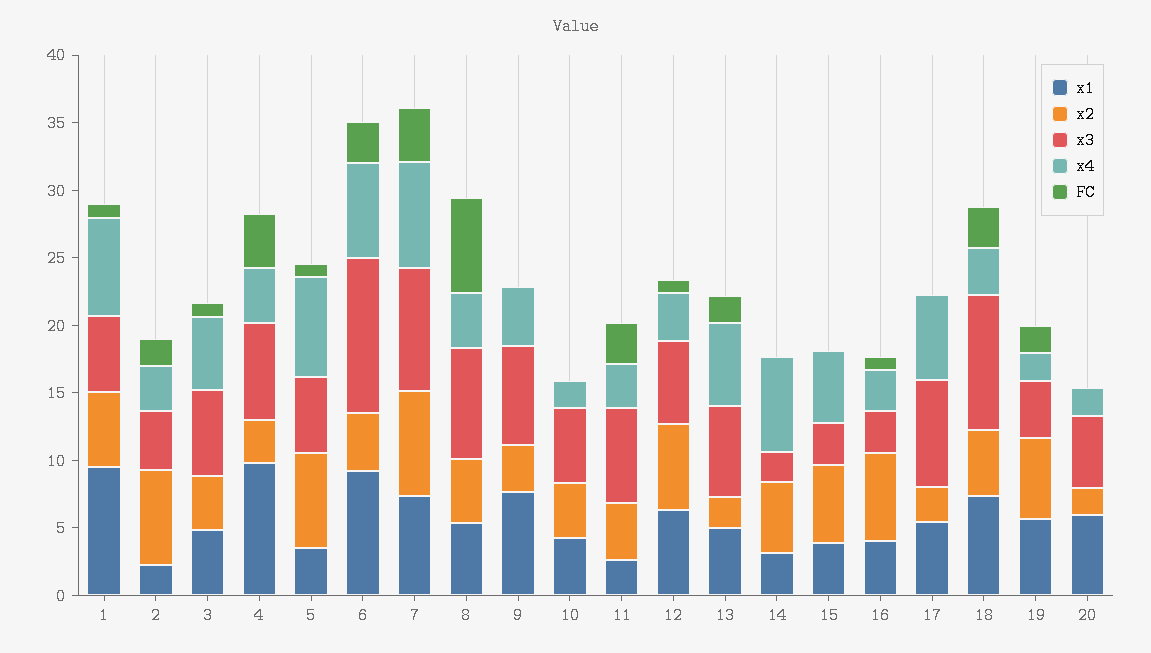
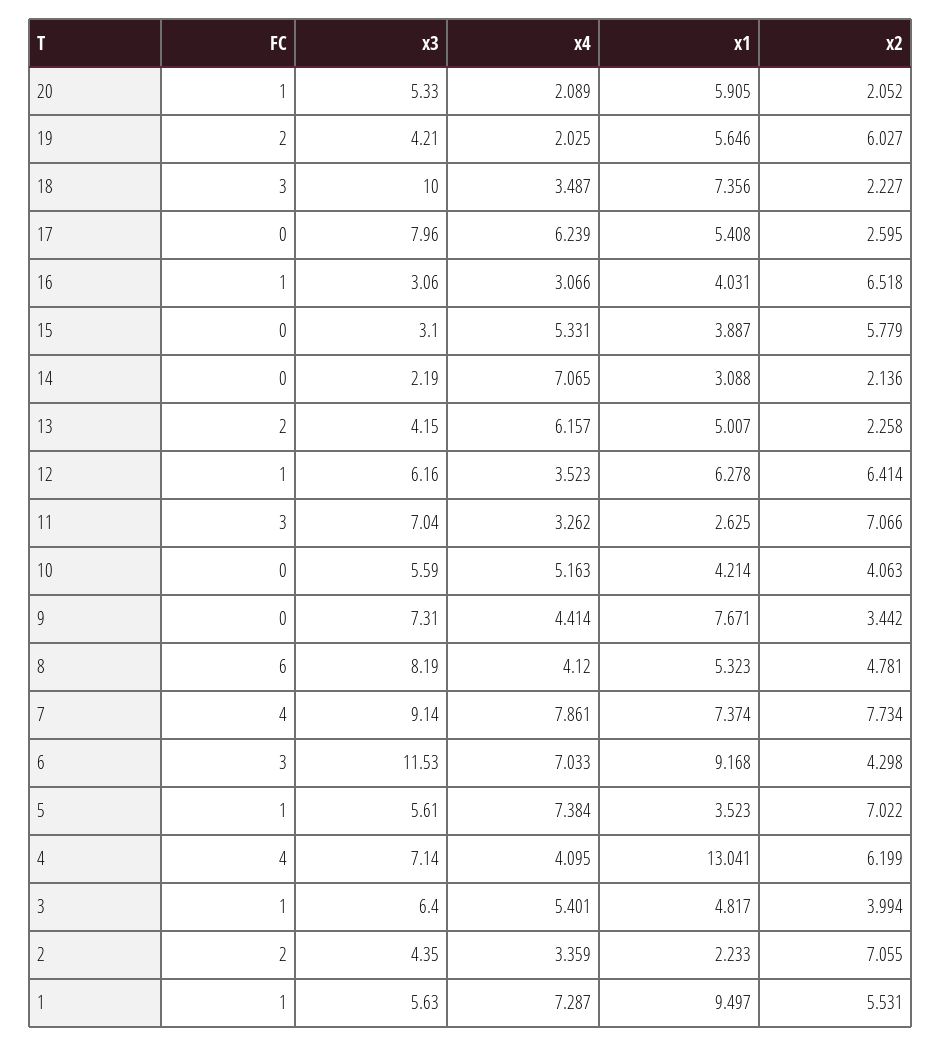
  {
    "x1": {
      "1": 9.497,
      "2": 2.233,
      "3": 4.817,
-     "4": 10,
+     "4": 13.041,
      "5": 3.523,
      "6": 9.168,
      "7": 7.374,
      "8": 5.323,
      "9": 7.671,
      "10": 4.214,
      "11": 2.625,
      "12": 6.278,
      "13": 5.007,
      "14": 3.088,
      "15": 3.887,
      "16": 4.031,
      "17": 5.408,
      "18": 7.356,
      "19": 5.646,
      "20": 5.905
    },
    "x2": {
      "1": 5.531,
      "2": 7.055,
      "3": 3.994,
-     "4": 3,
+     "4": 6.199,
      "5": 7.022,
      "6": 4.298,
      "7": 7.734,
      "8": 4.781,
      "9": 3.442,
      "10": 4.063,
-     "11": 4,
+     "11": 7.066,
      "12": 6.414,
      "13": 2.258,
-     "14": 5,
+     "14": 2.136,
      "15": 5.779,
      "16": 6.518,
      "17": 2.595,
-     "18": 5,
+     "18": 2.227,
      "19": 6.027,
      "20": 2.052
    },
    "x3": {
      "1": 5.63,
      "2": 4.35,
      "3": 6.4,
      "4": 7.14,
      "5": 5.61,
      "6": 11.53,
      "7": 9.14,
      "8": 8.19,
      "9": 7.31,
      "10": 5.59,
      "11": 7.04,
      "12": 6.16,
-     "13": 7,
+     "13": 4.15,
      "14": 2.19,
      "15": 3.1,
      "16": 3.06,
      "17": 7.96,
      "18": 10,
      "19": 4.21,
      "20": 5.33
    },
    "x4": {
      "1": 7.287,
      "2": 3.359,
      "3": 5.401,
      "4": 4.095,
      "5": 7.384,
      "6": 7.033,
      "7": 7.861,
      "8": 4.12,
      "9": 4.414,
-     "10": 2,
+     "10": 5.163,
      "11": 3.262,
      "12": 3.523,
      "13": 6.157,
      "14": 7.065,
      "15": 5.331,
      "16": 3.066,
      "17": 6.239,
      "18": 3.487,
      "19": 2.025,
      "20": 2.089
    },
    "FC": {
      "1": 1,
      "2": 2,
      "3": 1,
      "4": 4,
      "5": 1,
      "6": 3,
      "7": 4,
-     "8": 7,
+     "8": 6,
      "9": 0,
      "10": 0,
      "11": 3,
      "12": 1,
      "13": 2,
      "14": 0,
      "15": 0,
      "16": 1,
      "17": 0,
      "18": 3,
      "19": 2,
-     "20": 0
+     "20": 1
    }
  }

